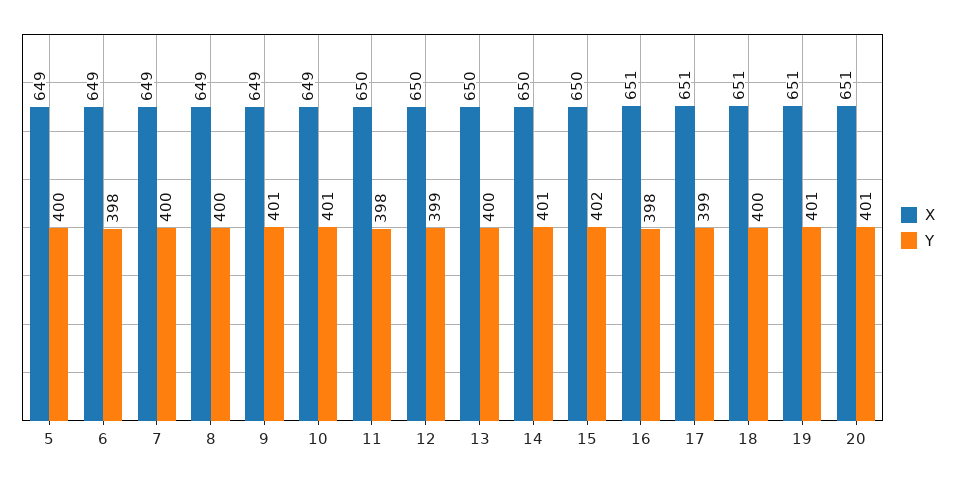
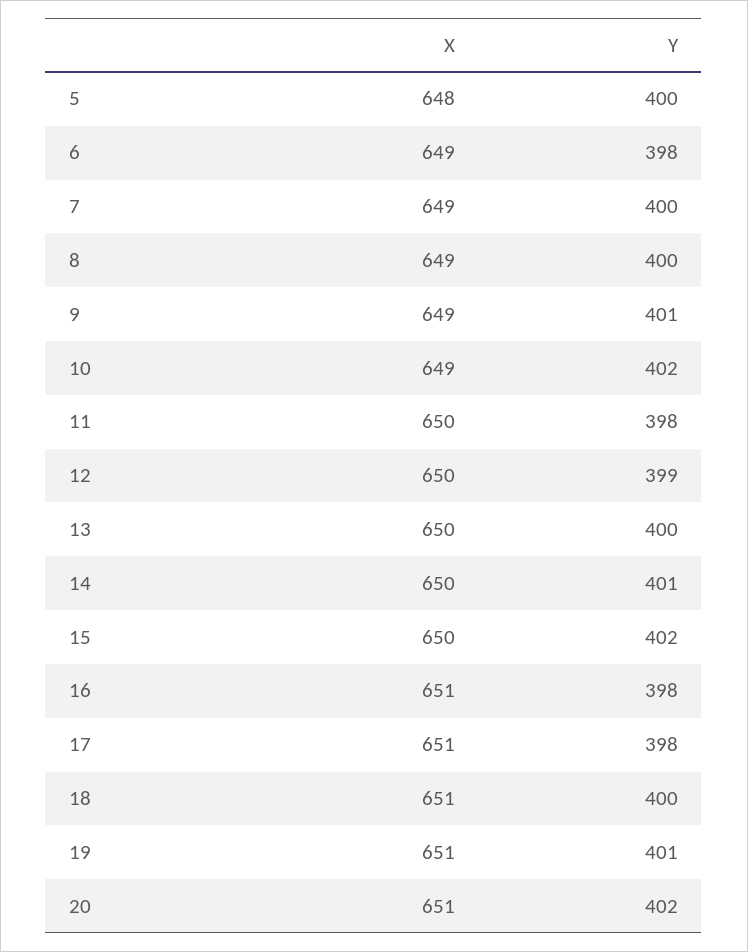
  {
    "X": {
-     "5": 649,
+     "5": 648,
      "6": 649,
      "7": 649,
      "8": 649,
      "9": 649,
      "10": 649,
      "11": 650,
      "12": 650,
      "13": 650,
      "14": 650,
      "15": 650,
      "16": 651,
      "17": 651,
      "18": 651,
      "19": 651,
      "20": 651
    },
    "Y": {
      "5": 400,
      "6": 398,
      "7": 400,
      "8": 400,
      "9": 401,
-     "10": 401,
+     "10": 402,
      "11": 398,
      "12": 399,
      "13": 400,
      "14": 401,
      "15": 402,
      "16": 398,
-     "17": 399,
+     "17": 398,
      "18": 400,
      "19": 401,
-     "20": 401
+     "20": 402
    }
  }

